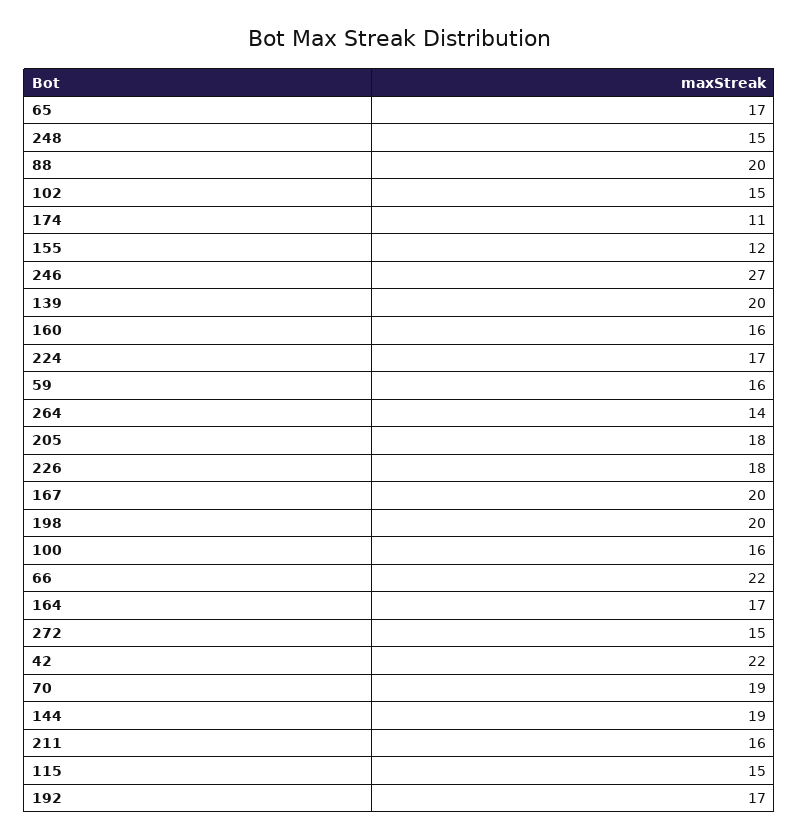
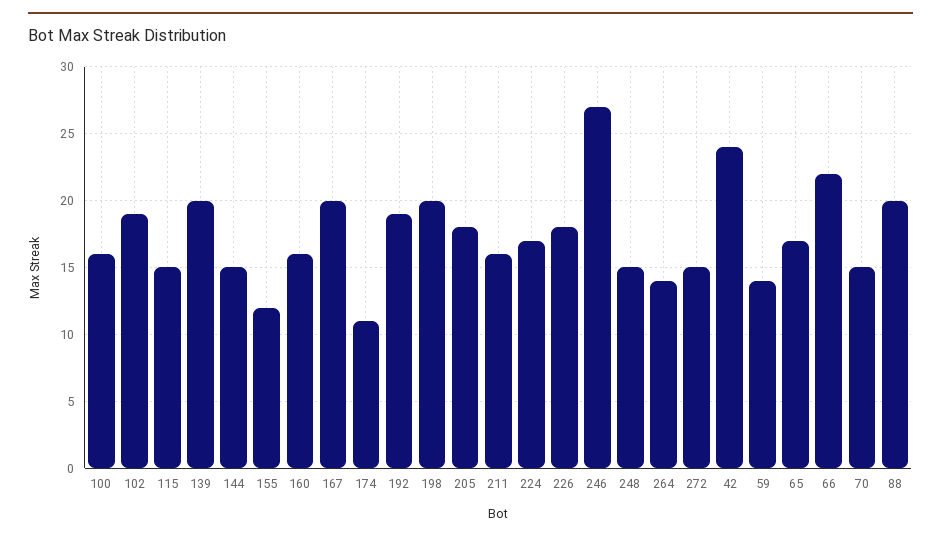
  {
    "65": 17,
    "248": 15,
    "88": 20,
-   "102": 15,
+   "102": 19,
    "174": 11,
    "155": 12,
    "246": 27,
    "139": 20,
    "160": 16,
    "224": 17,
-   "59": 16,
+   "59": 14,
    "264": 14,
    "205": 18,
    "226": 18,
    "167": 20,
    "198": 20,
    "100": 16,
    "66": 22,
-   "164": 17,
    "272": 15,
-   "42": 22,
+   "42": 24,
-   "70": 19,
+   "70": 15,
-   "144": 19,
+   "144": 15,
    "211": 16,
    "115": 15,
-   "192": 17
+   "192": 19
  }

